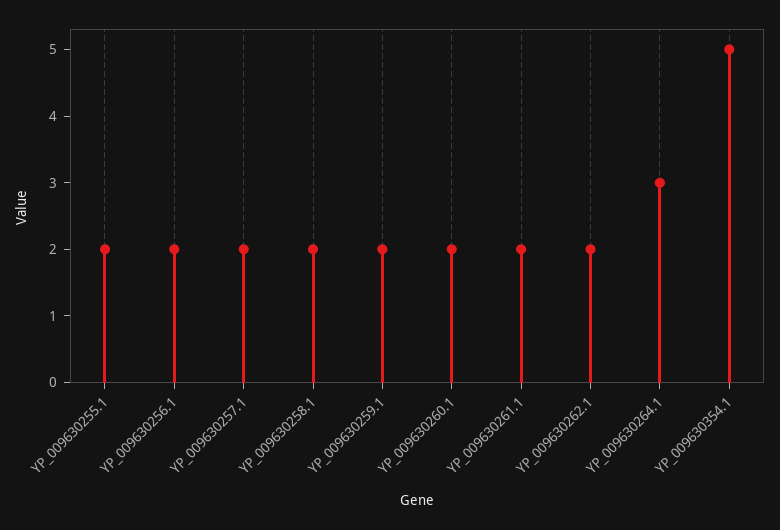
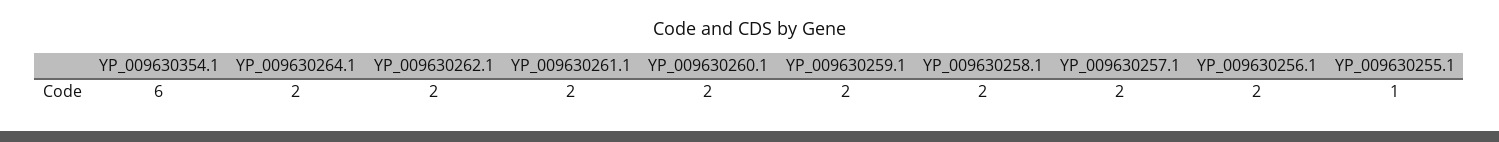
  {
-   "YP_009630255.1": 2,
+   "YP_009630255.1": 1,
    "YP_009630256.1": 2,
    "YP_009630257.1": 2,
    "YP_009630258.1": 2,
    "YP_009630259.1": 2,
    "YP_009630260.1": 2,
    "YP_009630261.1": 2,
    "YP_009630262.1": 2,
-   "YP_009630264.1": 3,
+   "YP_009630264.1": 2,
-   "YP_009630354.1": 5
+   "YP_009630354.1": 6
  }

